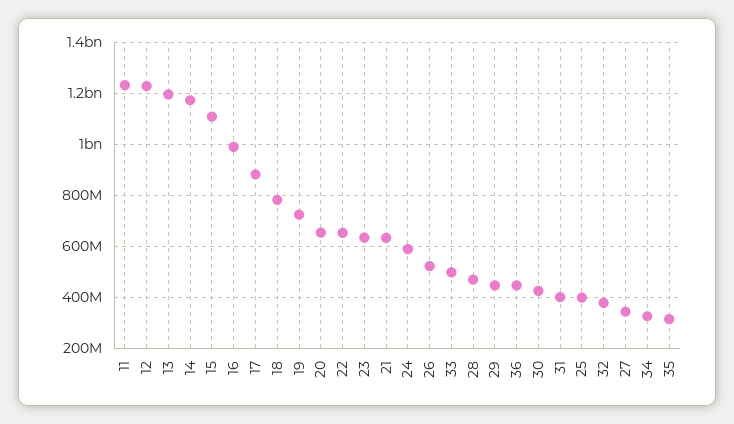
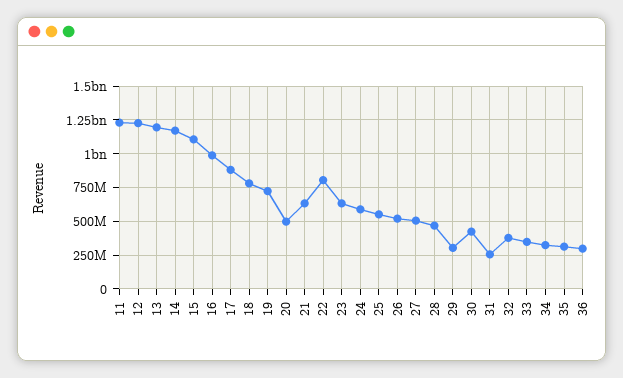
  {
    "11": 1225000000,
    "12": 1225000000,
    "13": 1200000000,
    "14": 1175000000,
    "15": 1100000000,
    "16": 1000000000,
    "17": 875000000,
    "18": 775000000,
    "19": 725000000,
-   "20": 650000000,
+   "20": 500000000,
-   "22": 650000000,
+   "22": 800000000,
    "23": 625000000,
    "21": 625000000,
    "24": 600000000,
    "26": 525000000,
-   "33": 500000000,
+   "33": 350000000,
    "28": 475000000,
-   "29": 450000000,
+   "29": 300000000,
-   "36": 450000000,
+   "36": 300000000,
    "30": 425000000,
-   "31": 400000000,
+   "31": 250000000,
-   "25": 400000000,
+   "25": 550000000,
    "32": 375000000,
-   "27": 350000000,
+   "27": 500000000,
    "34": 325000000,
    "35": 325000000
  }

